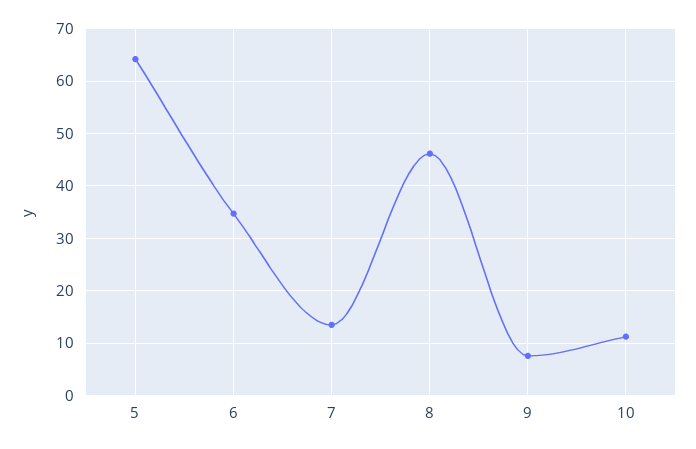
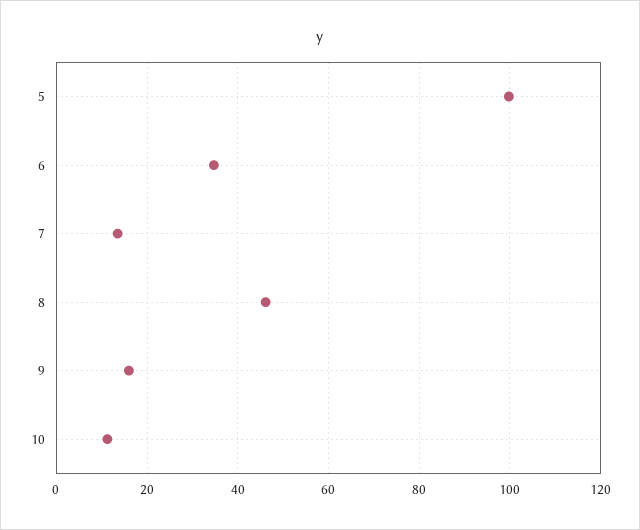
  {
-   "5": 64,
+   "5": 100,
    "6": 34,
    "7": 14,
    "8": 46,
-   "9": 8,
+   "9": 16,
    "10": 12
  }

